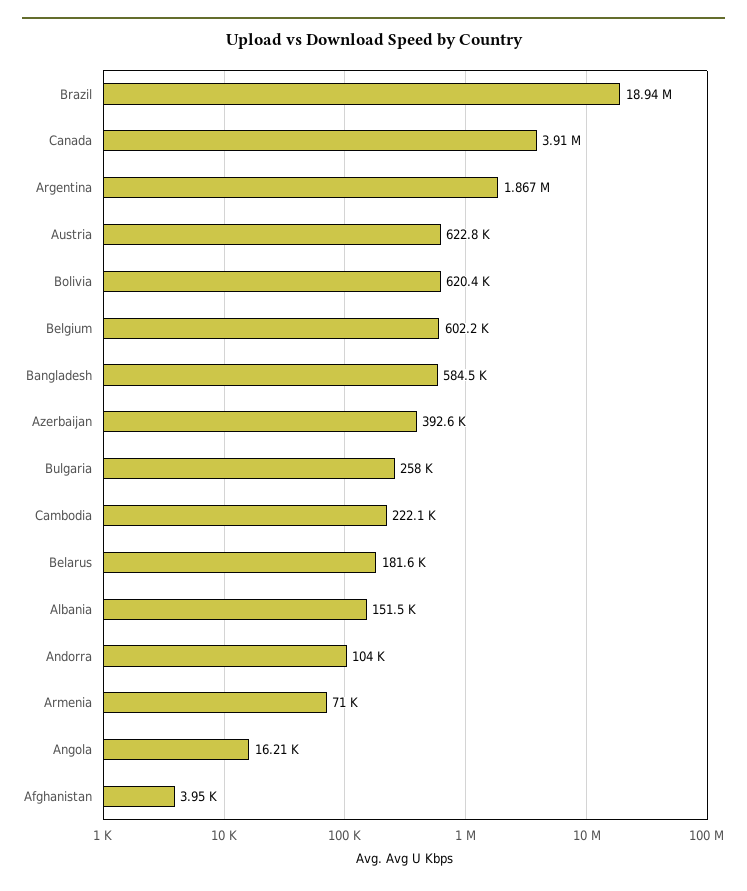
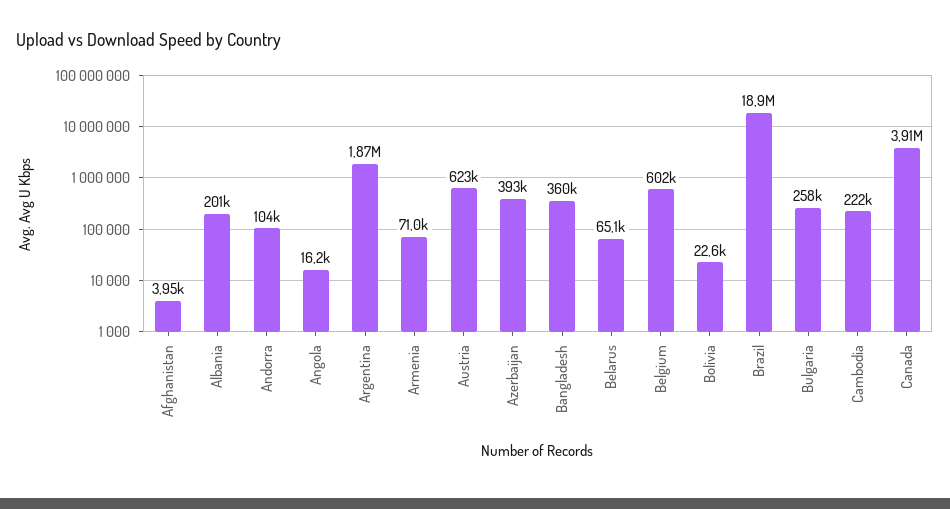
  {
    "Brazil": 18940000,
    "Canada": 3910000,
    "Argentina": 1867000,
    "Austria": 622800,
-   "Bolivia": 620400,
+   "Bolivia": 22600,
    "Belgium": 602200,
-   "Bangladesh": 584500,
+   "Bangladesh": 360000,
    "Azerbaijan": 392600,
    "Bulgaria": 258000,
    "Cambodia": 222100,
-   "Belarus": 181600,
+   "Belarus": 65100,
-   "Albania": 151500,
+   "Albania": 201000,
    "Andorra": 104000,
    "Armenia": 71000,
    "Angola": 16210,
    "Afghanistan": 3950
  }

